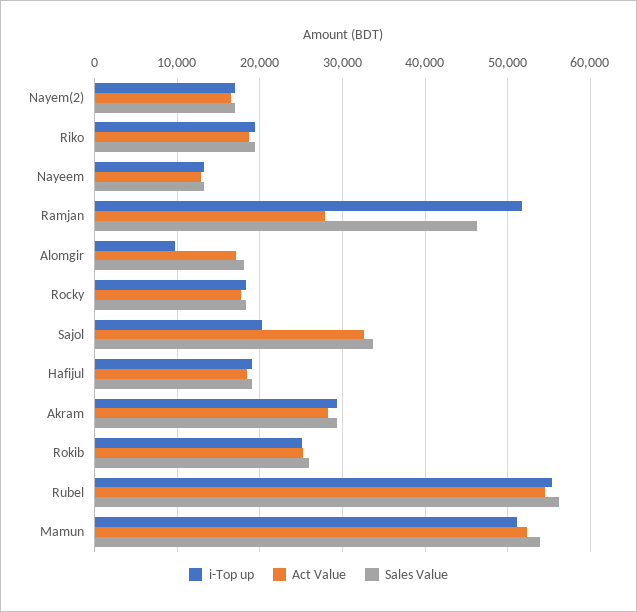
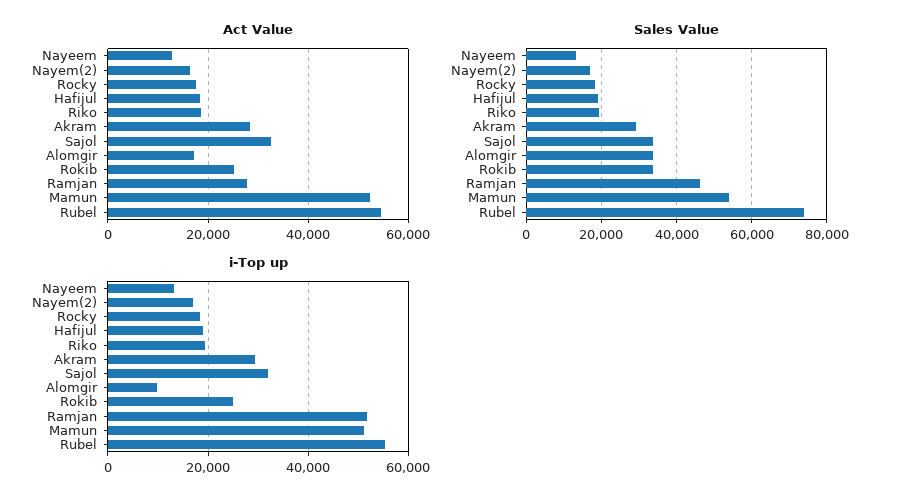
  {
    "i-Top up": {
      "Nayem(2)": 17000,
      "Riko": 19000,
      "Nayeem": 13000,
      "Ramjan": 52000,
      "Alomgir": 10000,
      "Rocky": 18000,
-     "Sajol": 20000,
+     "Sajol": 32000,
      "Hafijul": 19000,
      "Akram": 29000,
      "Rokib": 25000,
      "Rubel": 55000,
      "Mamun": 51000
    },
    "Act Value": {
      "Nayem(2)": 16000,
      "Riko": 19000,
      "Nayeem": 13000,
      "Ramjan": 28000,
      "Alomgir": 17000,
      "Rocky": 18000,
      "Sajol": 33000,
      "Hafijul": 18000,
      "Akram": 28000,
      "Rokib": 25000,
      "Rubel": 54000,
      "Mamun": 52000
    },
    "Sales Value": {
      "Nayem(2)": 17000,
      "Riko": 19000,
      "Nayeem": 13000,
      "Ramjan": 46000,
-     "Alomgir": 18000,
+     "Alomgir": 34000,
      "Rocky": 18000,
      "Sajol": 34000,
      "Hafijul": 19000,
      "Akram": 29000,
-     "Rokib": 26000,
+     "Rokib": 34000,
-     "Rubel": 56000,
+     "Rubel": 74000,
      "Mamun": 54000
    }
  }

